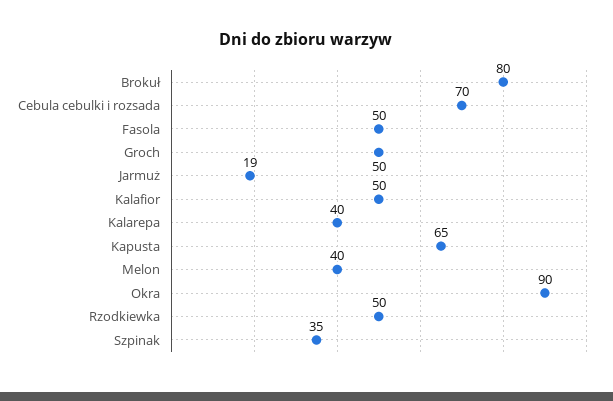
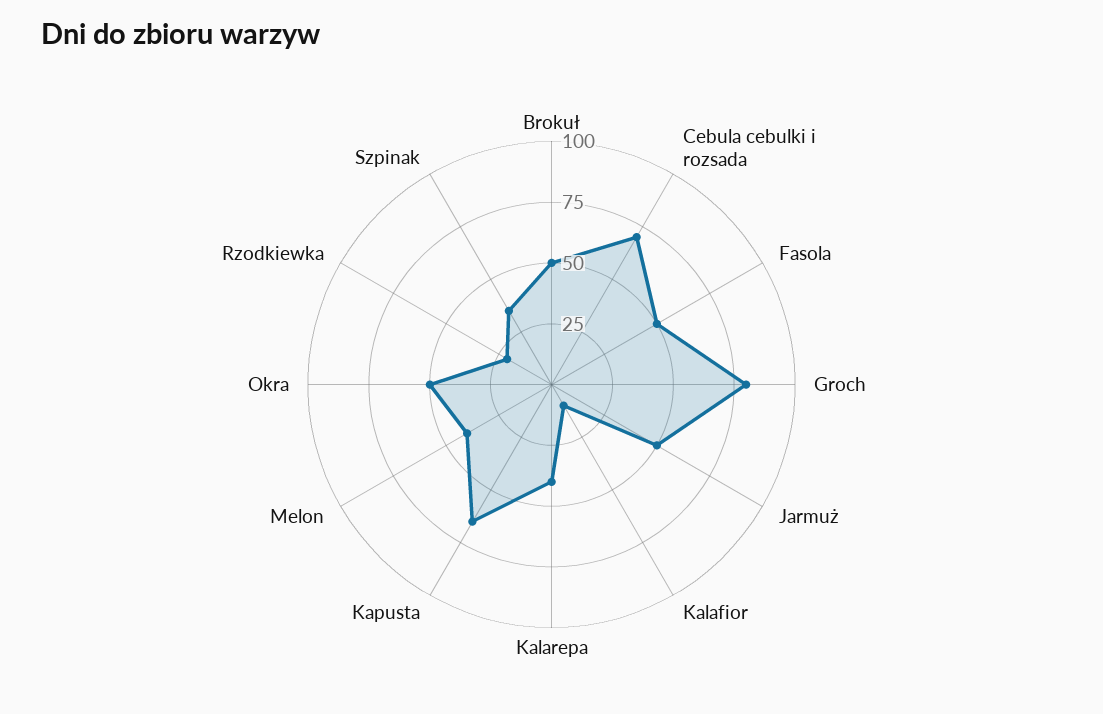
  {
-   "Brokuł": 80,
+   "Brokuł": 50,
    "Cebula cebulki i rozsada": 70,
    "Fasola": 50,
-   "Groch": 50,
+   "Groch": 80,
-   "Jarmuż": 19,
+   "Jarmuż": 50,
-   "Kalafior": 50,
+   "Kalafior": 10,
    "Kalarepa": 40,
    "Kapusta": 65,
    "Melon": 40,
-   "Okra": 90,
+   "Okra": 50,
-   "Rzodkiewka": 50,
+   "Rzodkiewka": 20,
    "Szpinak": 35
  }

